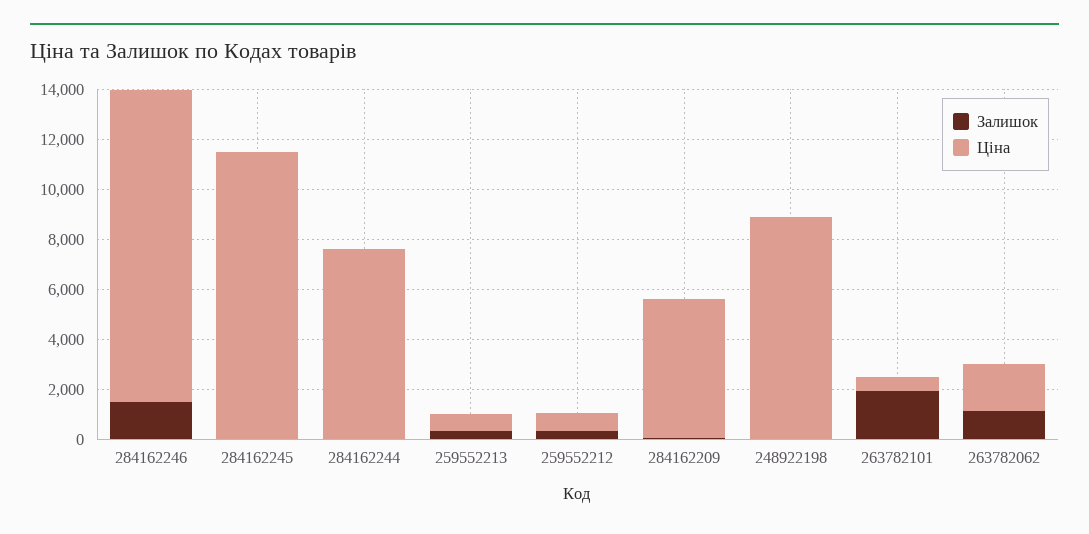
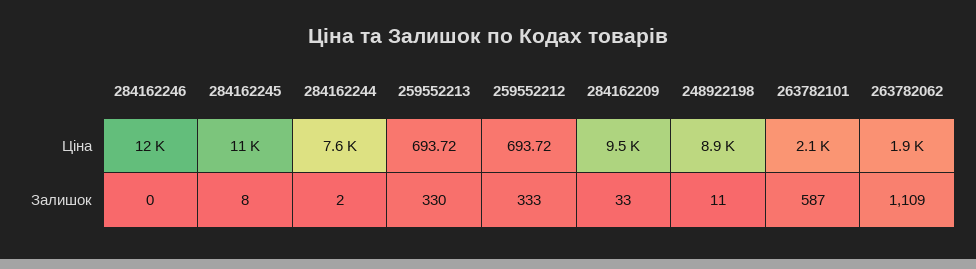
  {
    "Залишок": {
-     "284162246": 1500,
+     "284162246": 0,
      "284162245": 8,
      "284162244": 2,
      "259552213": 330,
      "259552212": 333,
      "284162209": 33,
      "248922198": 11,
-     "263782101": 2000,
+     "263782101": 587,
      "263782062": 1109
    },
    "Ціна": {
      "284162246": 12000,
      "284162245": 11000,
      "284162244": 7600,
      "259552213": 693.72,
      "259552212": 693.72,
-     "284162209": 5500,
+     "284162209": 9500,
      "248922198": 8900,
-     "263782101": 500,
+     "263782101": 2100,
      "263782062": 1900
    }
  }

